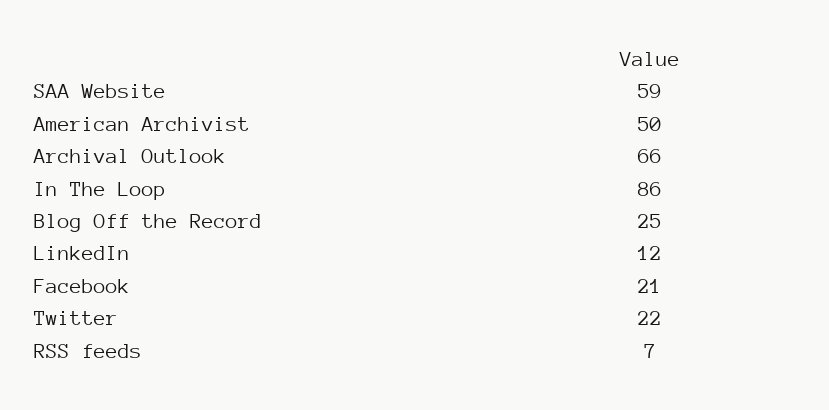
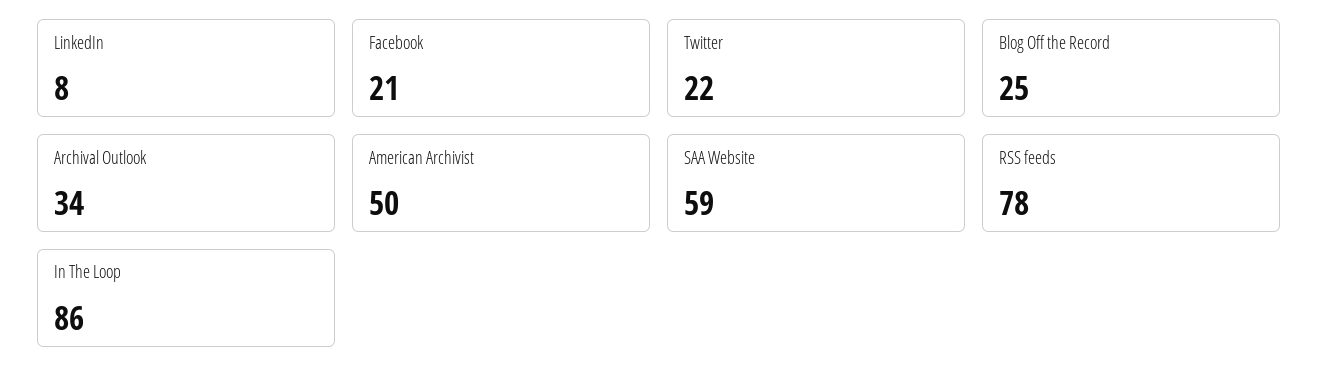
  {
    "SAA Website": 59,
    "American Archivist": 50,
-   "Archival Outlook": 66,
+   "Archival Outlook": 34,
    "In The Loop": 86,
    "Blog Off the Record": 25,
-   "LinkedIn": 12,
+   "LinkedIn": 8,
    "Facebook": 21,
    "Twitter": 22,
-   "RSS feeds": 7
+   "RSS feeds": 78
  }

